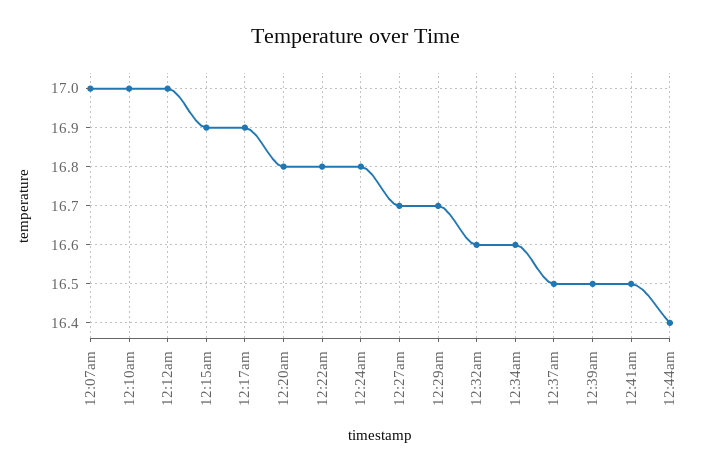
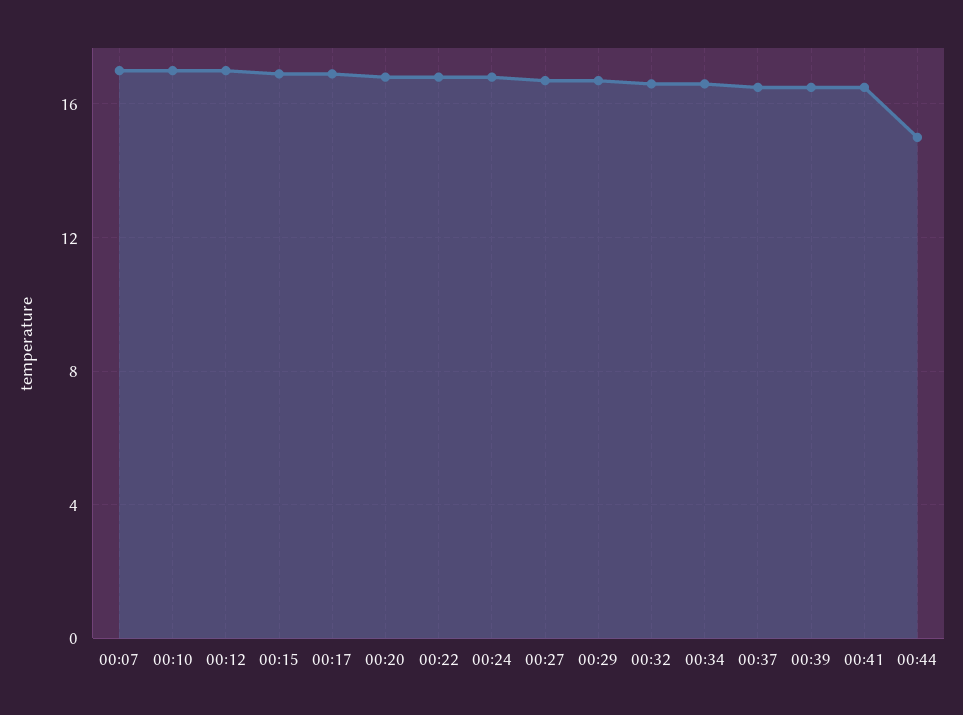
  {
    "12:07am": 17,
    "12:10am": 17,
    "12:12am": 17,
    "12:15am": 16.9,
    "12:17am": 16.9,
    "12:20am": 16.8,
    "12:22am": 16.8,
    "12:24am": 16.8,
    "12:27am": 16.7,
    "12:29am": 16.7,
    "12:32am": 16.6,
    "12:34am": 16.6,
    "12:37am": 16.5,
    "12:39am": 16.5,
    "12:41am": 16.5,
-   "12:44am": 16.4
+   "12:44am": 15
  }

